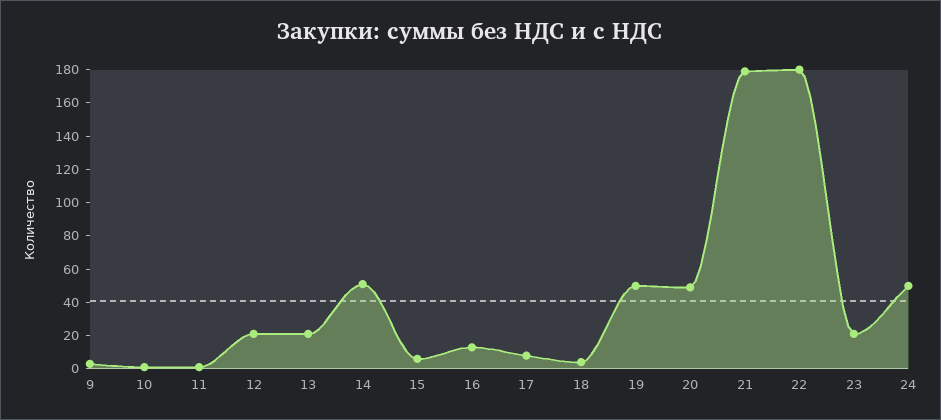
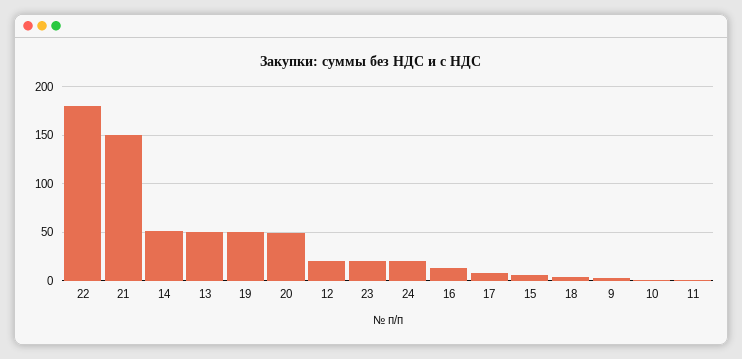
  {
    "9": 5,
    "10": 0,
    "11": 0,
    "12": 20,
-   "13": 20,
+   "13": 50,
    "14": 50,
    "15": 5,
    "16": 15,
    "17": 10,
    "18": 5,
    "19": 50,
    "20": 50,
-   "21": 180,
+   "21": 150,
    "22": 180,
    "23": 20,
-   "24": 50
+   "24": 20
  }

